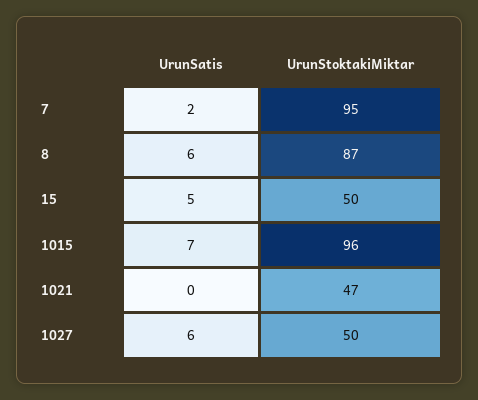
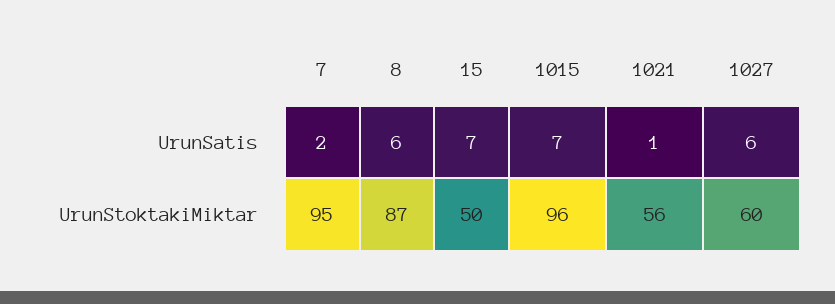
  {
    "UrunSatis": {
      "7": 2,
      "8": 6,
-     "15": 5,
+     "15": 7,
      "1015": 7,
-     "1021": 0,
+     "1021": 1,
      "1027": 6
    },
    "UrunStoktakiMiktar": {
      "7": 95,
      "8": 87,
      "15": 50,
      "1015": 96,
-     "1021": 47,
+     "1021": 56,
-     "1027": 50
+     "1027": 60
    }
  }

